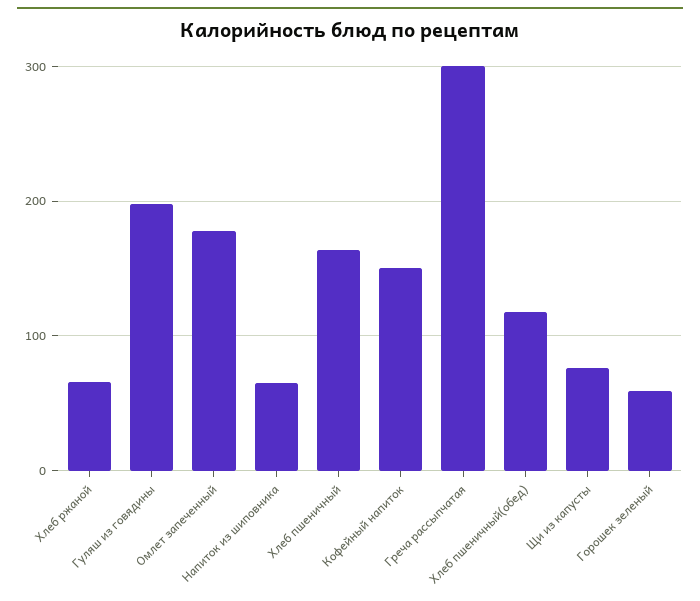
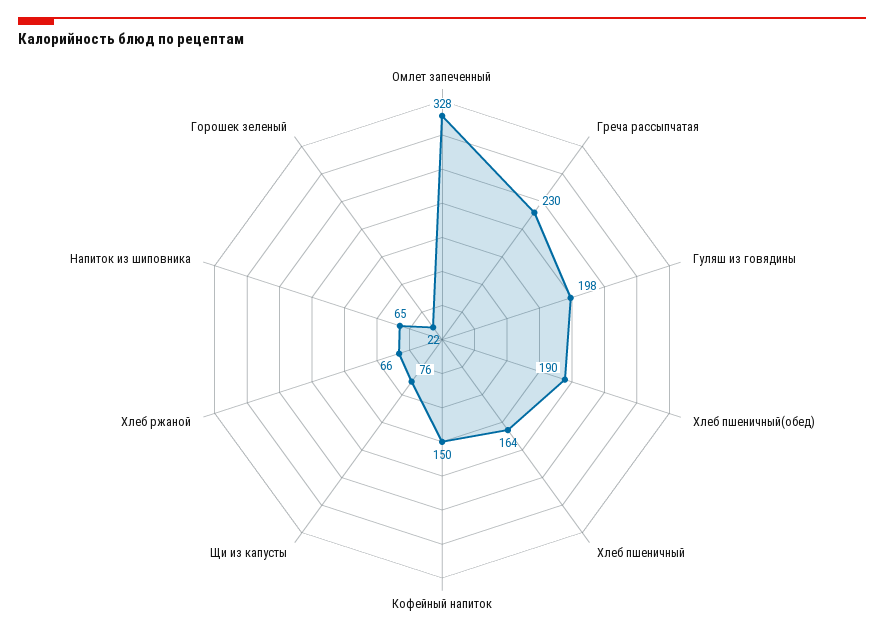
  {
    "Хлеб ржаной": 66,
    "Гуляш из говядины": 198,
-   "Омлет запеченный": 180,
+   "Омлет запеченный": 328,
    "Напиток из шиповника": 65,
    "Хлеб пшеничный": 164,
    "Кофейный напиток": 150,
-   "Греча рассыпчатая": 300,
+   "Греча рассыпчатая": 230,
-   "Хлеб пшеничный(обед)": 120,
+   "Хлеб пшеничный(обед)": 190,
    "Щи из капусты": 76,
-   "Горошек зеленый": 60
+   "Горошек зеленый": 22
  }

